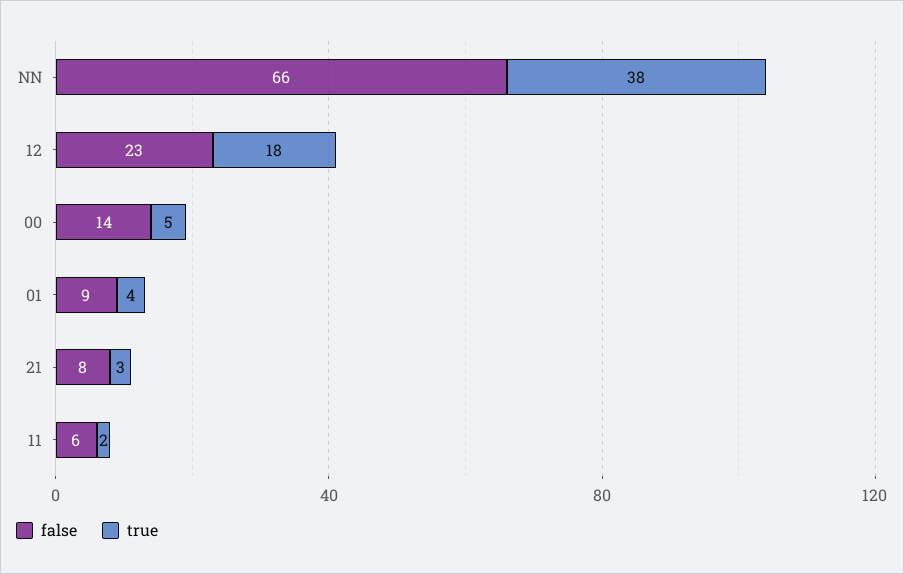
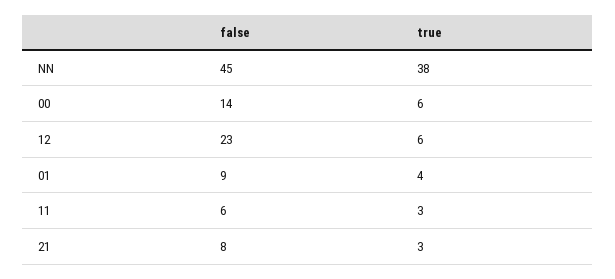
  {
    "false": {
-     "NN": 66,
+     "NN": 45,
      "12": 23,
      "00": 14,
      "01": 9,
      "21": 8,
      "11": 6
    },
    "true": {
      "NN": 38,
-     "12": 18,
+     "12": 6,
-     "00": 5,
+     "00": 6,
      "01": 4,
      "21": 3,
-     "11": 2
+     "11": 3
    }
  }

